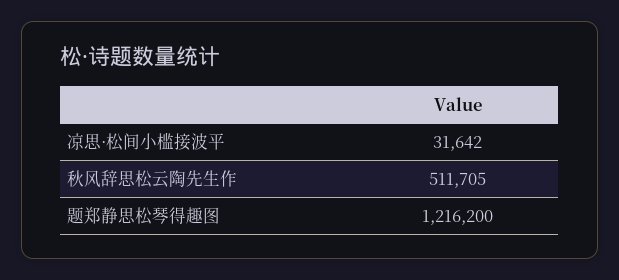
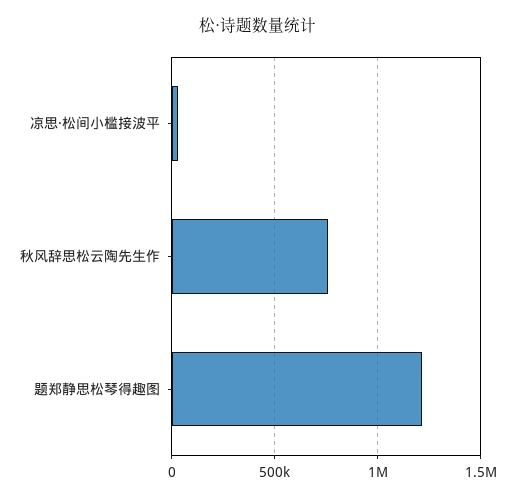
  {
    "凉思·松间小槛接波平": 31642,
-   "秋风辞思松云陶先生作": 511705,
+   "秋风辞思松云陶先生作": 750000,
    "题郑静思松琴得趣图": 1216200
  }

